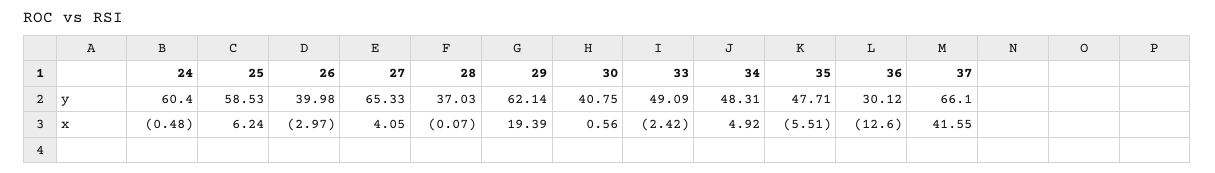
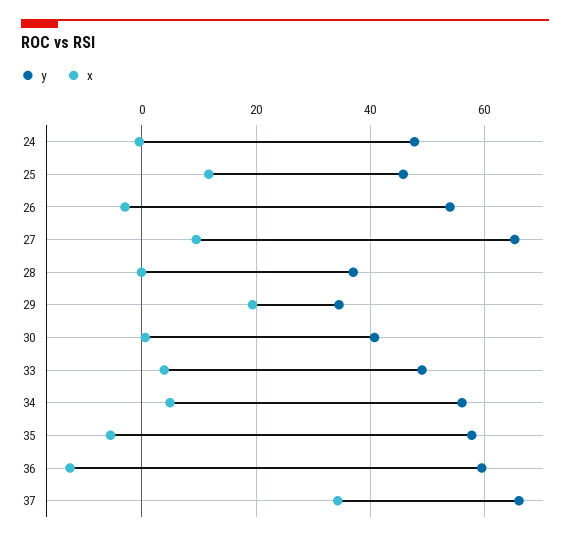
  {
    "y": {
-     "24": 60.4,
+     "24": 48,
-     "25": 58.53,
+     "25": 46,
-     "26": 39.98,
+     "26": 54,
      "27": 65.33,
      "28": 37.03,
-     "29": 62.14,
+     "29": 34,
      "30": 40.75,
      "33": 49.09,
-     "34": 48.31,
+     "34": 56,
-     "35": 47.71,
+     "35": 58,
-     "36": 30.12,
+     "36": 60,
      "37": 66.1
    },
    "x": {
      "24": -0.48,
-     "25": 6.24,
+     "25": 12,
      "26": -2.97,
-     "27": 4.05,
+     "27": 10,
      "28": -0.07,
      "29": 19.39,
      "30": 0.56,
-     "33": -2.42,
+     "33": 4,
      "34": 4.92,
      "35": -5.51,
      "36": -12.6,
-     "37": 41.55
+     "37": 34
    }
  }

